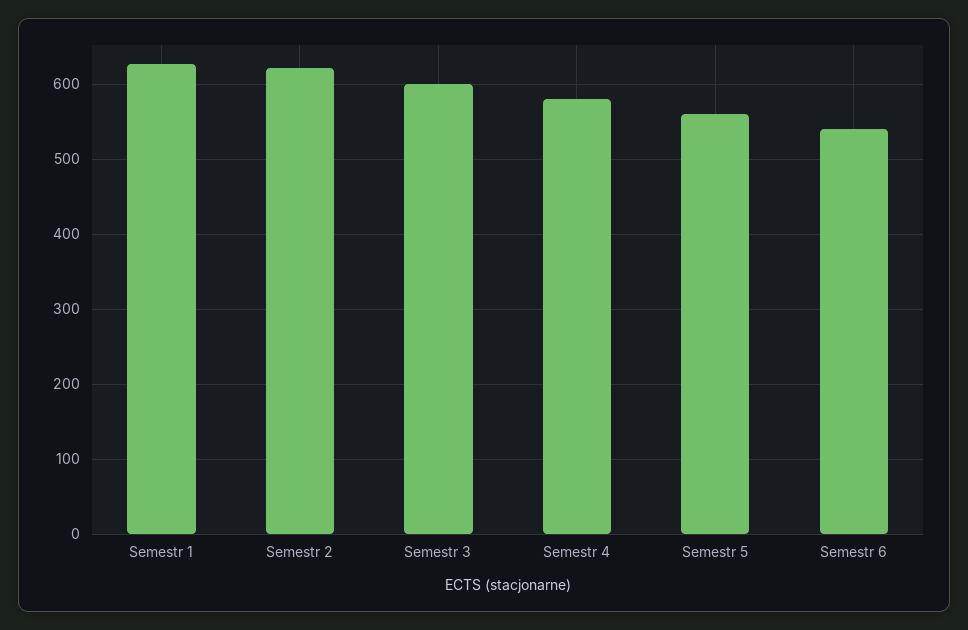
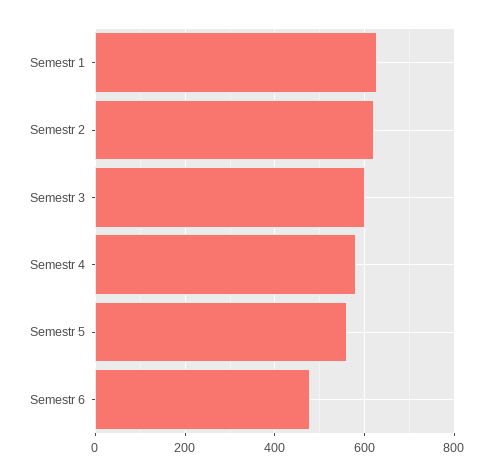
  {
    "Semestr 1": 630,
    "Semestr 2": 620,
    "Semestr 3": 600,
    "Semestr 4": 580,
    "Semestr 5": 560,
-   "Semestr 6": 540
+   "Semestr 6": 480
  }

